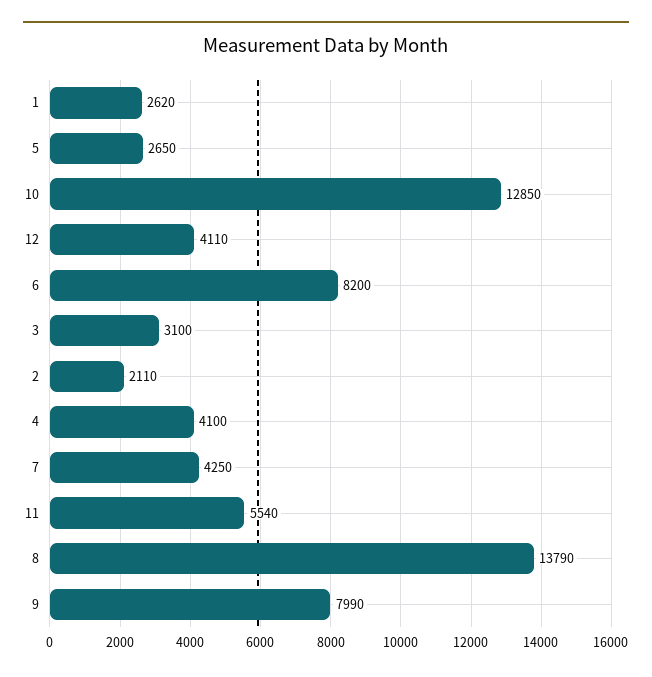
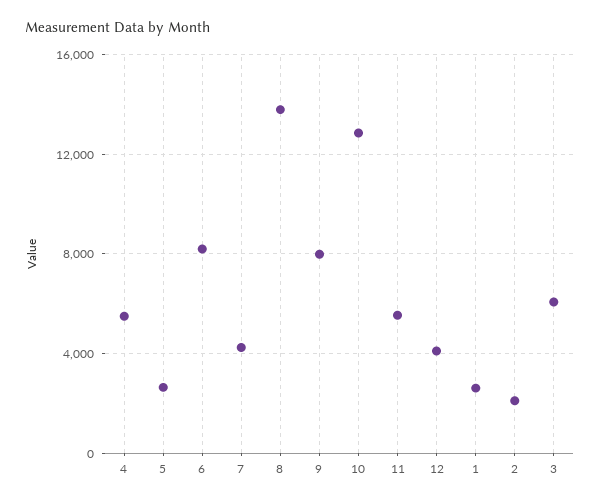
  {
    "1": 2620,
    "5": 2650,
    "10": 12850,
    "12": 4110,
    "6": 8200,
-   "3": 3100,
+   "3": 6000,
    "2": 2110,
-   "4": 4100,
+   "4": 5500,
    "7": 4250,
    "11": 5540,
    "8": 13790,
    "9": 7990
  }

